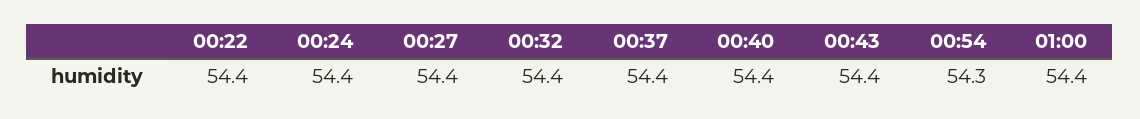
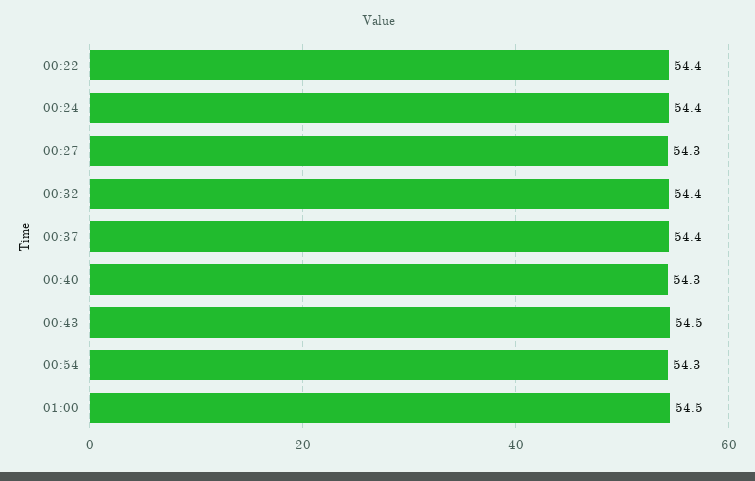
  {
    "00:22": 54.4,
    "00:24": 54.4,
-   "00:27": 54.4,
+   "00:27": 54.3,
    "00:32": 54.4,
    "00:37": 54.4,
-   "00:40": 54.4,
+   "00:40": 54.3,
-   "00:43": 54.4,
+   "00:43": 54.5,
    "00:54": 54.3,
-   "01:00": 54.4
+   "01:00": 54.5
  }

